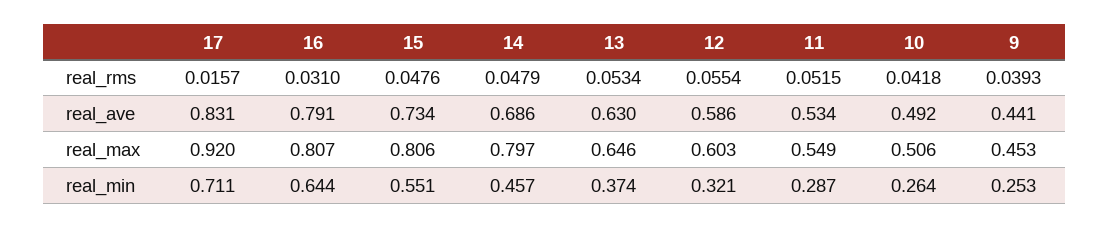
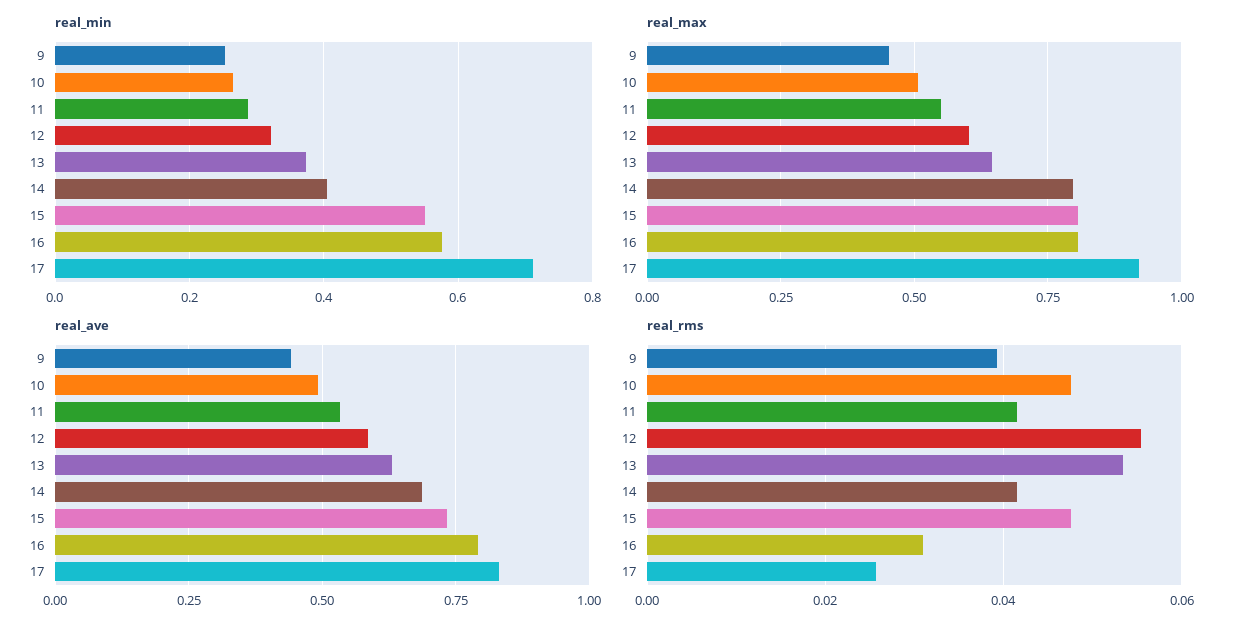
  {
    "real_rms": {
-     "17": 0.0157,
+     "17": 0.026,
      "16": 0.031,
      "15": 0.0476,
-     "14": 0.0479,
+     "14": 0.042,
      "13": 0.0534,
      "12": 0.0554,
-     "11": 0.0515,
+     "11": 0.042,
-     "10": 0.0418,
+     "10": 0.048,
      "9": 0.0393
    },
    "real_ave": {
      "17": 0.831,
      "16": 0.791,
      "15": 0.734,
      "14": 0.686,
      "13": 0.63,
      "12": 0.586,
      "11": 0.534,
      "10": 0.492,
      "9": 0.441
    },
    "real_max": {
      "17": 0.92,
      "16": 0.807,
      "15": 0.806,
      "14": 0.797,
      "13": 0.646,
      "12": 0.603,
      "11": 0.549,
      "10": 0.506,
      "9": 0.453
    },
    "real_min": {
      "17": 0.711,
-     "16": 0.644,
+     "16": 0.58,
      "15": 0.551,
-     "14": 0.457,
+     "14": 0.4,
      "13": 0.374,
      "12": 0.321,
      "11": 0.287,
      "10": 0.264,
      "9": 0.253
    }
  }

